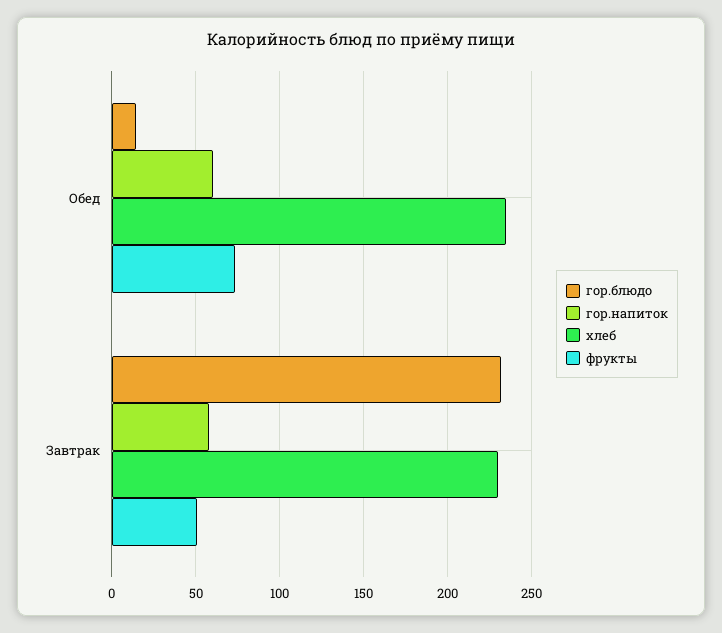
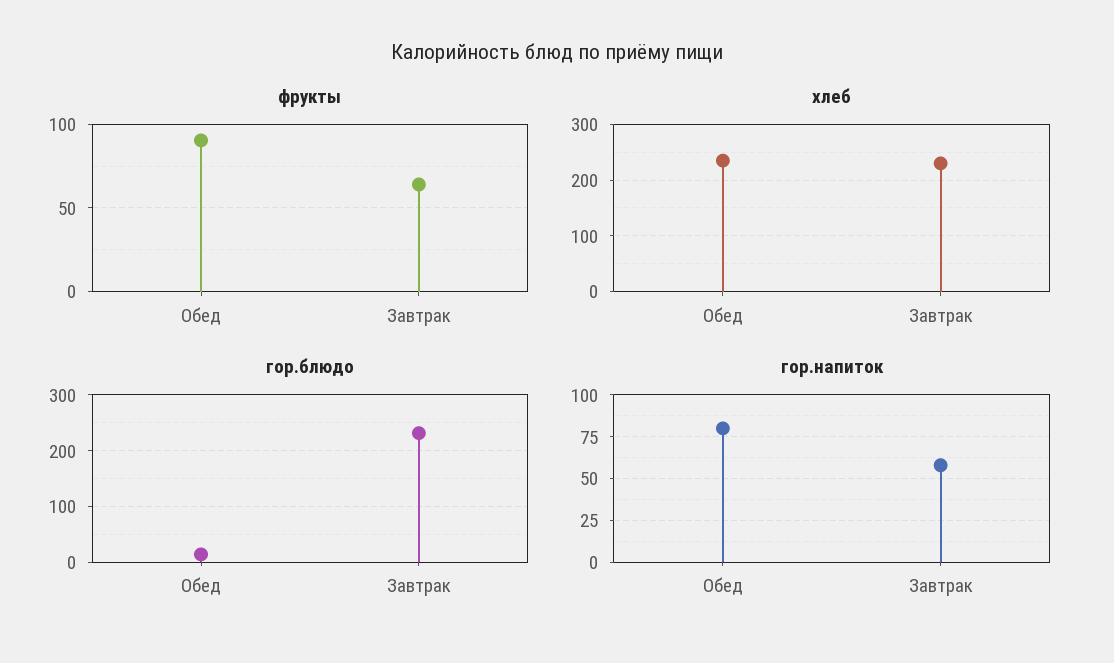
  {
    "гор.блюдо": {
      "Обед": 15,
      "Завтрак": 230
    },
    "гор.напиток": {
-     "Обед": 60,
+     "Обед": 80,
      "Завтрак": 60
    },
    "хлеб": {
      "Обед": 235,
      "Завтрак": 230
    },
    "фрукты": {
-     "Обед": 75,
+     "Обед": 90,
-     "Завтрак": 50
+     "Завтрак": 65
    }
  }

